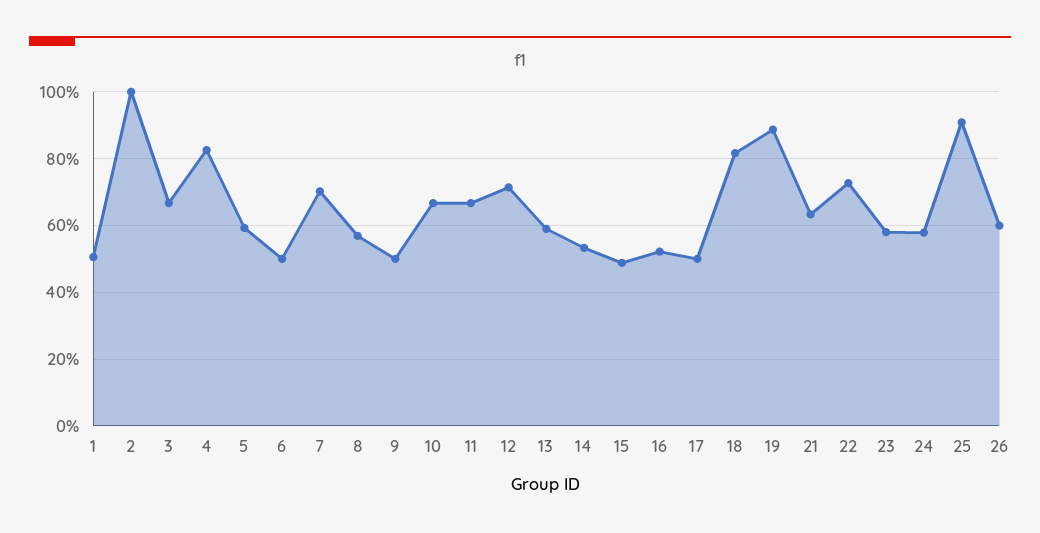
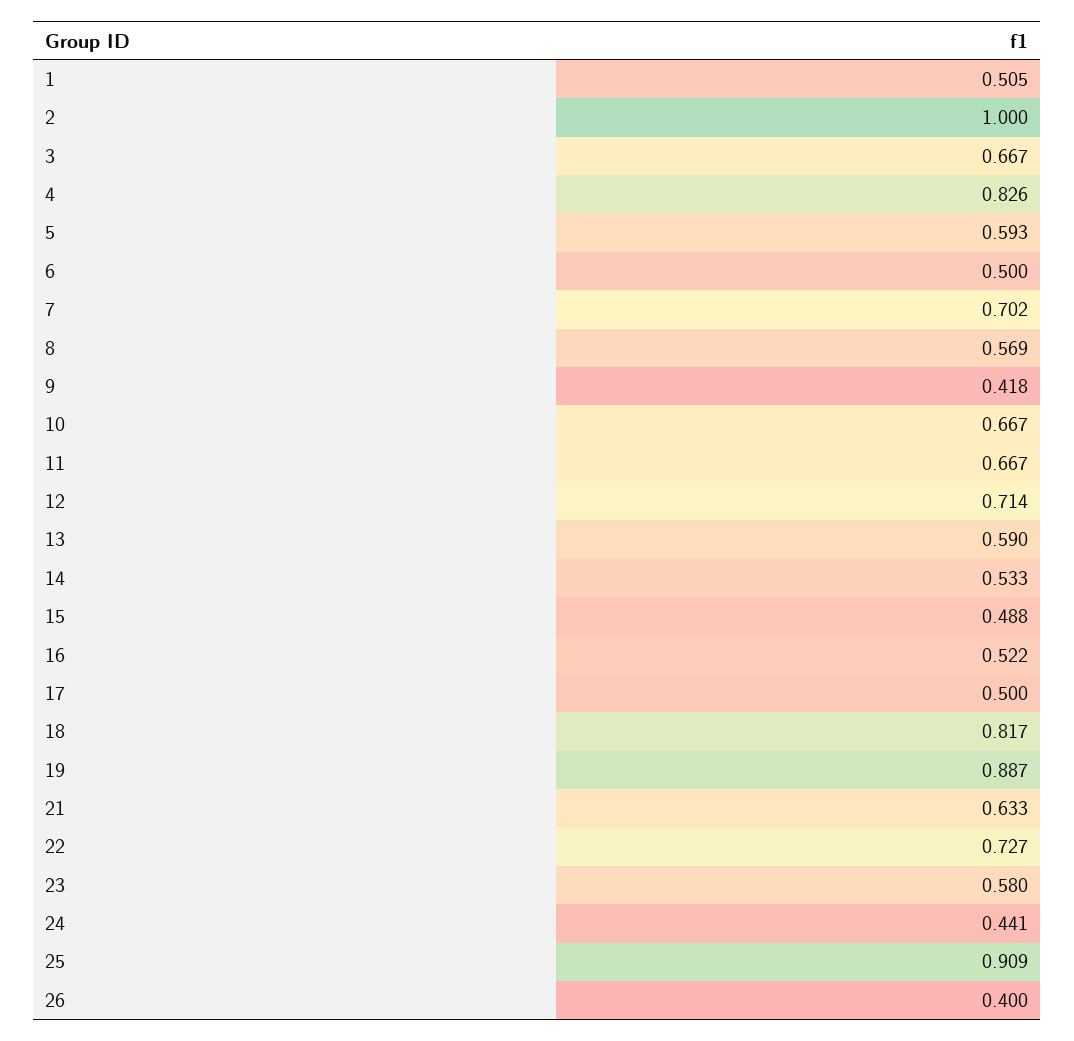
  {
    "1": 0.505,
    "2": 1,
    "3": 0.667,
    "4": 0.826,
    "5": 0.593,
    "6": 0.5,
    "7": 0.702,
    "8": 0.569,
-   "9": 0.5,
+   "9": 0.418,
    "10": 0.667,
    "11": 0.667,
    "12": 0.714,
    "13": 0.59,
    "14": 0.533,
    "15": 0.488,
    "16": 0.522,
    "17": 0.5,
    "18": 0.817,
    "19": 0.887,
    "21": 0.633,
    "22": 0.727,
    "23": 0.58,
-   "24": 0.58,
+   "24": 0.441,
    "25": 0.909,
-   "26": 0.6
+   "26": 0.4
  }

